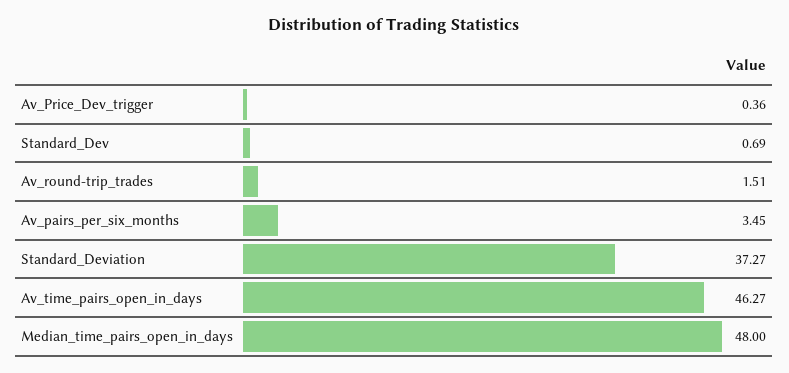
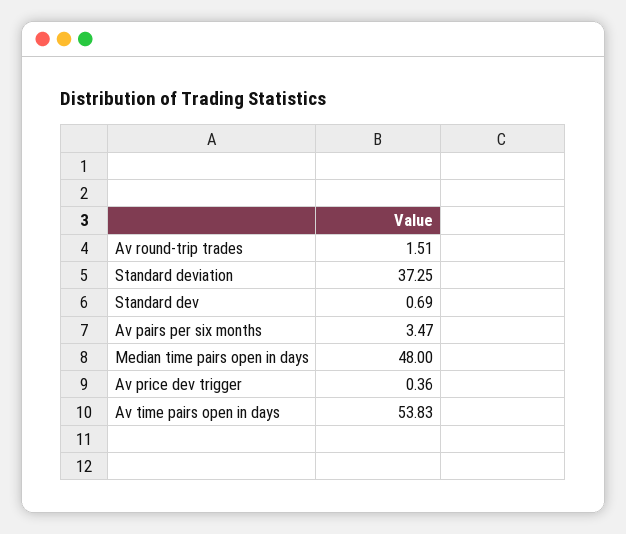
  {
    "Av_Price_Dev_trigger": 0.36,
    "Standard_Dev": 0.69,
    "Av_round-trip_trades": 1.51,
-   "Av_pairs_per_six_months": 3.45,
+   "Av_pairs_per_six_months": 3.47,
-   "Standard_Deviation": 37.27,
+   "Standard_Deviation": 37.25,
-   "Av_time_pairs_open_in_days": 46.27,
+   "Av_time_pairs_open_in_days": 53.83,
    "Median_time_pairs_open_in_days": 48
  }

